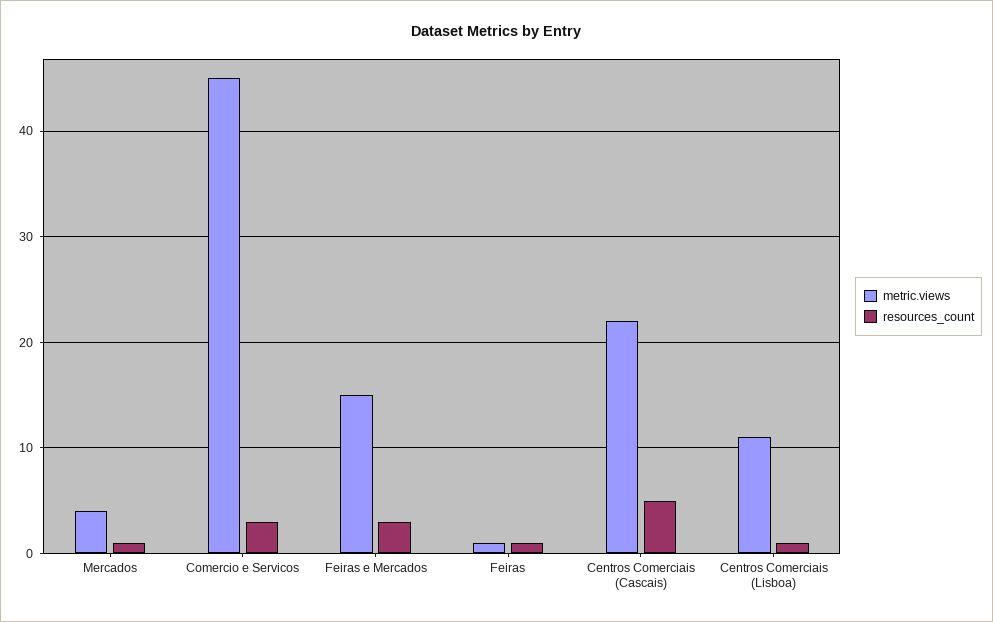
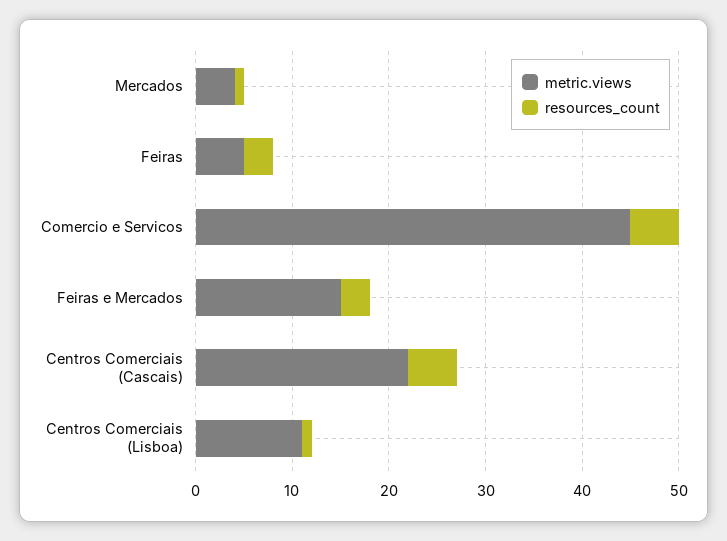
  {
    "metric.views": {
      "Mercados": 4,
      "Comercio e Servicos": 45,
      "Feiras e Mercados": 15,
-     "Feiras": 1,
+     "Feiras": 5,
      "Centros Comerciais (Cascais)": 22,
      "Centros Comerciais (Lisboa)": 11
    },
    "resources_count": {
      "Mercados": 1,
-     "Comercio e Servicos": 3,
+     "Comercio e Servicos": 5,
      "Feiras e Mercados": 3,
-     "Feiras": 1,
+     "Feiras": 3,
      "Centros Comerciais (Cascais)": 5,
      "Centros Comerciais (Lisboa)": 1
    }
  }

